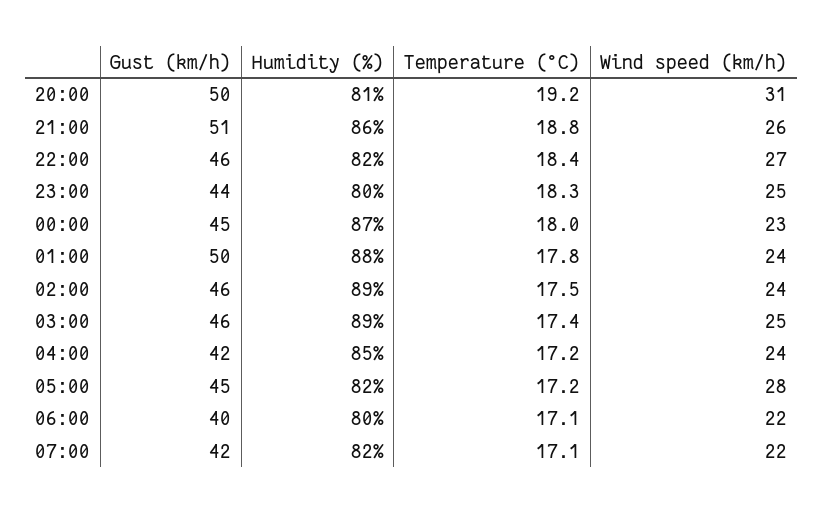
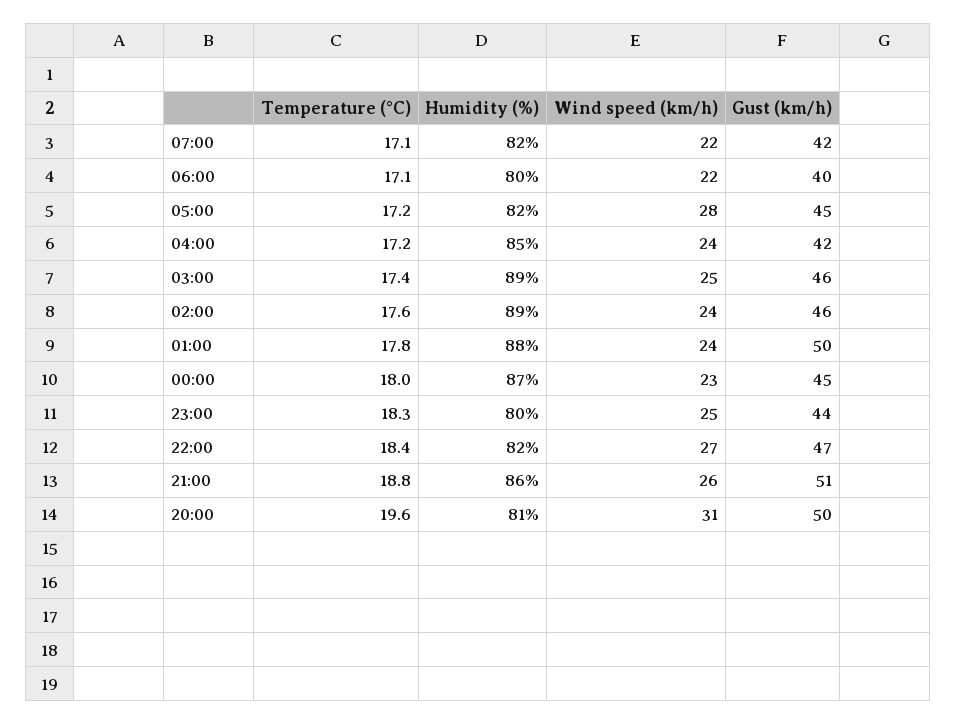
  {
    "Gust (km/h)": {
      "20:00": 50,
      "21:00": 51,
-     "22:00": 46,
+     "22:00": 47,
      "23:00": 44,
      "00:00": 45,
      "01:00": 50,
      "02:00": 46,
      "03:00": 46,
      "04:00": 42,
      "05:00": 45,
      "06:00": 40,
      "07:00": 42
    },
    "Humidity (%)": {
      "20:00": 81,
      "21:00": 86,
      "22:00": 82,
      "23:00": 80,
      "00:00": 87,
      "01:00": 88,
      "02:00": 89,
      "03:00": 89,
      "04:00": 85,
      "05:00": 82,
      "06:00": 80,
      "07:00": 82
    },
    "Temperature (°C)": {
-     "20:00": 19.2,
+     "20:00": 19.6,
      "21:00": 18.8,
      "22:00": 18.4,
      "23:00": 18.3,
      "00:00": 18,
      "01:00": 17.8,
-     "02:00": 17.5,
+     "02:00": 17.6,
      "03:00": 17.4,
      "04:00": 17.2,
      "05:00": 17.2,
      "06:00": 17.1,
      "07:00": 17.1
    },
    "Wind speed (km/h)": {
      "20:00": 31,
      "21:00": 26,
      "22:00": 27,
      "23:00": 25,
      "00:00": 23,
      "01:00": 24,
      "02:00": 24,
      "03:00": 25,
      "04:00": 24,
      "05:00": 28,
      "06:00": 22,
      "07:00": 22
    }
  }

